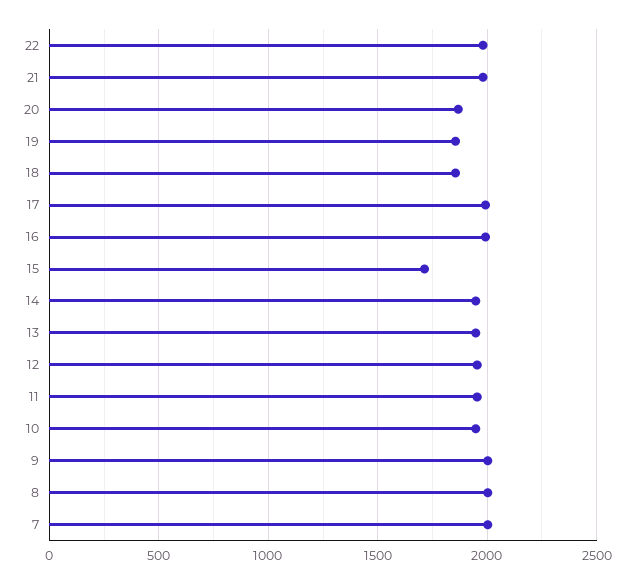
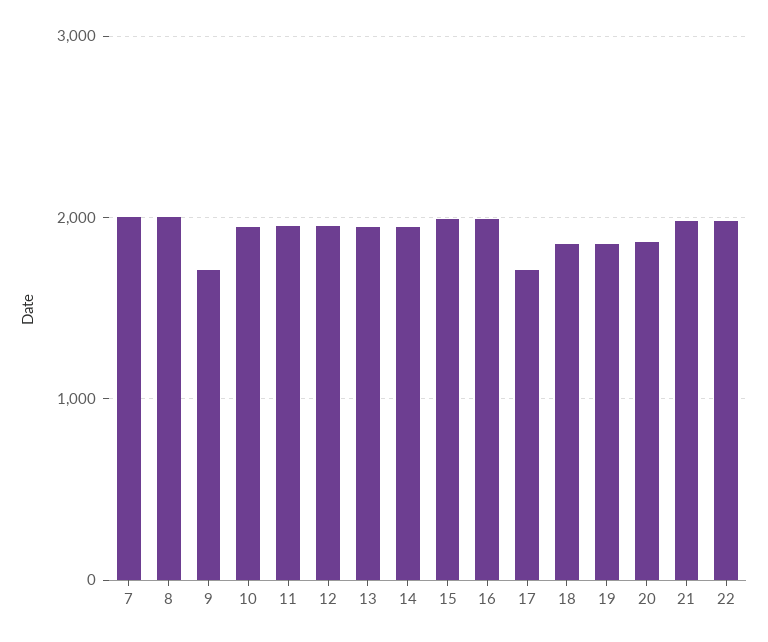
  {
    "22": 2000,
    "21": 2000,
    "20": 1850,
    "19": 1850,
    "18": 1850,
-   "17": 2000,
+   "17": 1700,
    "16": 2000,
-   "15": 1700,
+   "15": 2000,
    "14": 1950,
    "13": 1950,
    "12": 1950,
    "11": 1950,
    "10": 1950,
-   "9": 2000,
+   "9": 1700,
    "8": 2000,
    "7": 2000
  }

